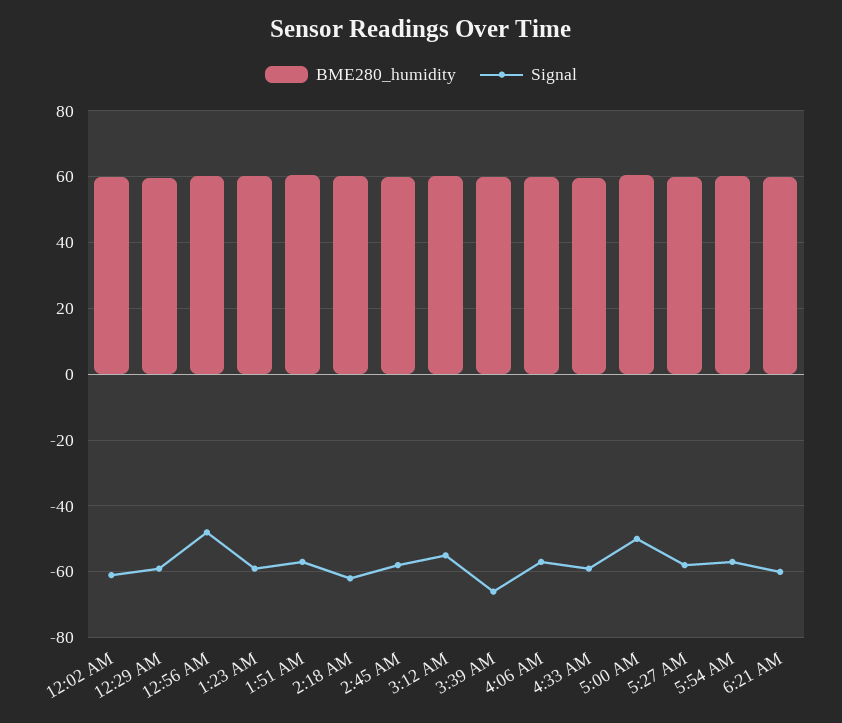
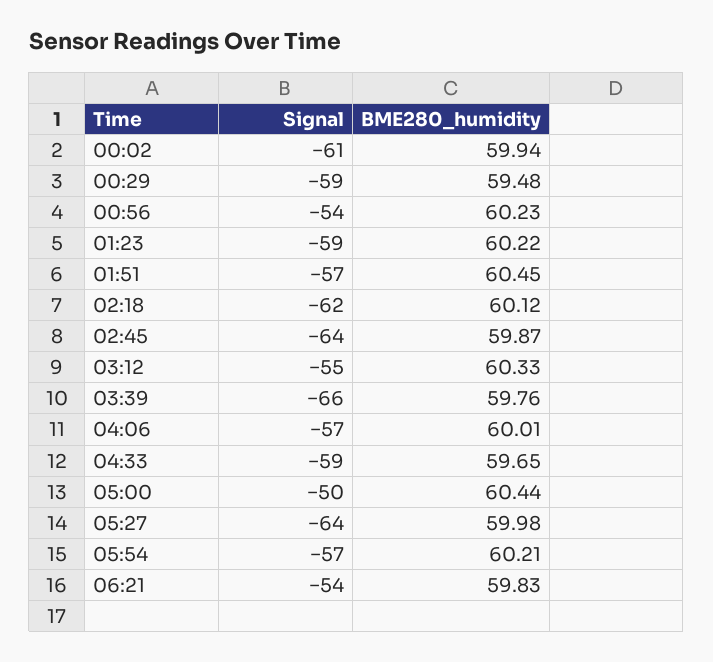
  {
    "BME280_humidity": {
      "12:02 AM": 59.94,
      "12:29 AM": 59.48,
      "12:56 AM": 60.23,
      "1:23 AM": 60.22,
      "1:51 AM": 60.45,
      "2:18 AM": 60.12,
      "2:45 AM": 59.87,
      "3:12 AM": 60.33,
      "3:39 AM": 59.76,
      "4:06 AM": 60.01,
      "4:33 AM": 59.65,
      "5:00 AM": 60.44,
      "5:27 AM": 59.98,
      "5:54 AM": 60.21,
      "6:21 AM": 59.83
    },
    "Signal": {
      "12:02 AM": -61,
      "12:29 AM": -59,
-     "12:56 AM": -48,
+     "12:56 AM": -54,
      "1:23 AM": -59,
      "1:51 AM": -57,
      "2:18 AM": -62,
-     "2:45 AM": -58,
+     "2:45 AM": -64,
      "3:12 AM": -55,
      "3:39 AM": -66,
      "4:06 AM": -57,
      "4:33 AM": -59,
      "5:00 AM": -50,
-     "5:27 AM": -58,
+     "5:27 AM": -64,
      "5:54 AM": -57,
-     "6:21 AM": -60
+     "6:21 AM": -54
    }
  }

